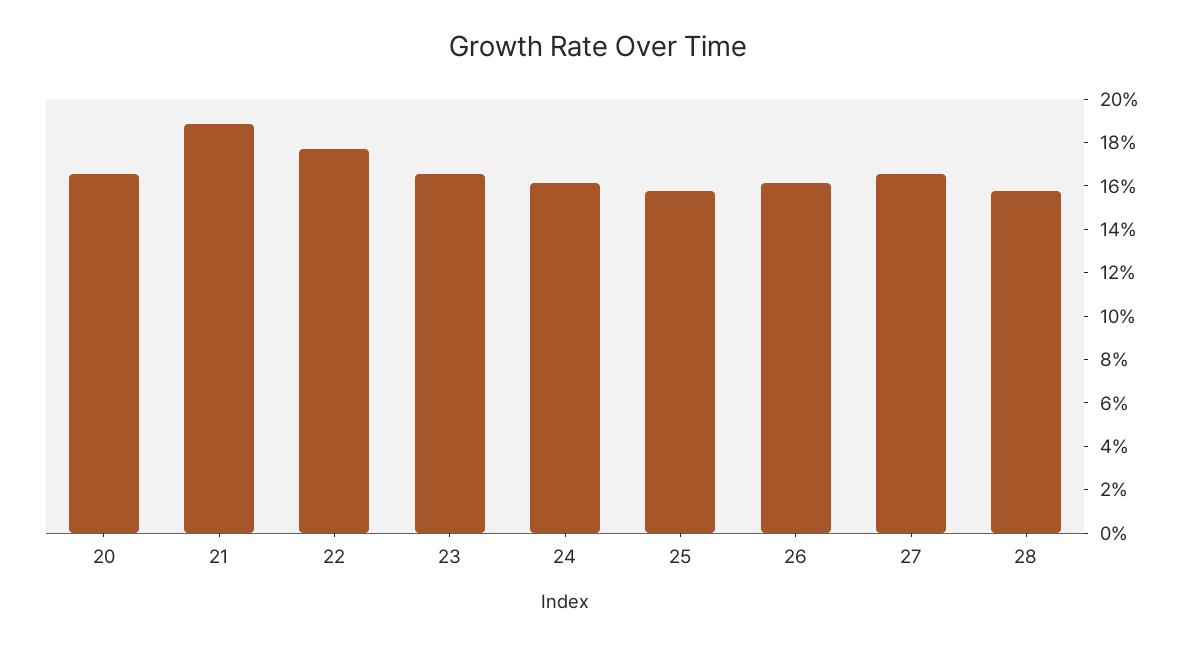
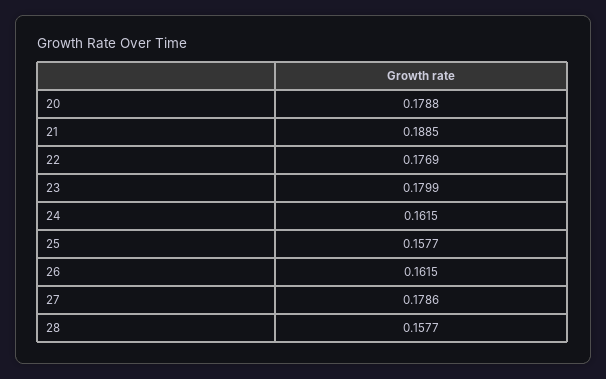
  {
-   "20": 0.165,
+   "20": 0.1788,
    "21": 0.1885,
    "22": 0.1769,
-   "23": 0.165,
+   "23": 0.1799,
    "24": 0.1615,
    "25": 0.1577,
    "26": 0.1615,
-   "27": 0.165,
+   "27": 0.1786,
    "28": 0.1577
  }

